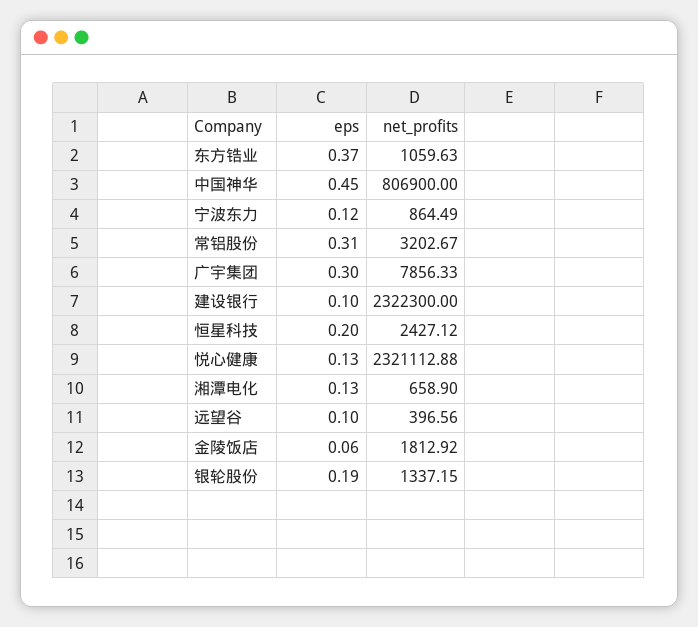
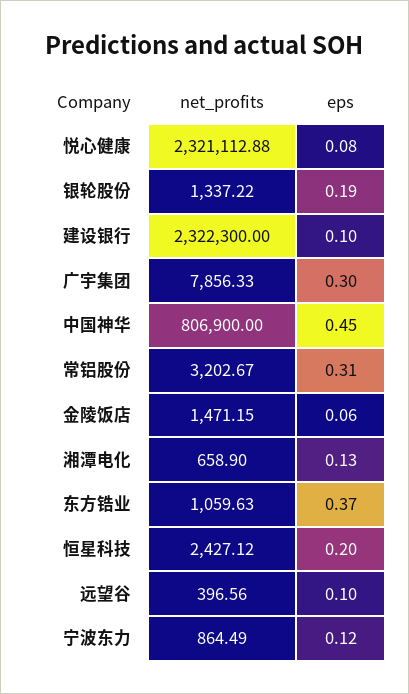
  {
    "eps": {
      "东方锆业": 0.37,
      "中国神华": 0.45,
      "宁波东力": 0.12,
      "常铝股份": 0.31,
      "广宇集团": 0.3,
      "建设银行": 0.1,
      "恒星科技": 0.2,
-     "悦心健康": 0.13,
+     "悦心健康": 0.08,
      "湘潭电化": 0.13,
      "远望谷": 0.1,
      "金陵饭店": 0.06,
      "银轮股份": 0.19
    },
    "net_profits": {
      "东方锆业": 1059.63,
      "中国神华": 806900,
      "宁波东力": 864.49,
      "常铝股份": 3202.67,
      "广宇集团": 7856.33,
      "建设银行": 2322300,
      "恒星科技": 2427.12,
      "悦心健康": 2321112.88,
      "湘潭电化": 658.9,
      "远望谷": 396.56,
-     "金陵饭店": 1812.92,
+     "金陵饭店": 1471.15,
-     "银轮股份": 1337.15
+     "银轮股份": 1337.22
    }
  }

